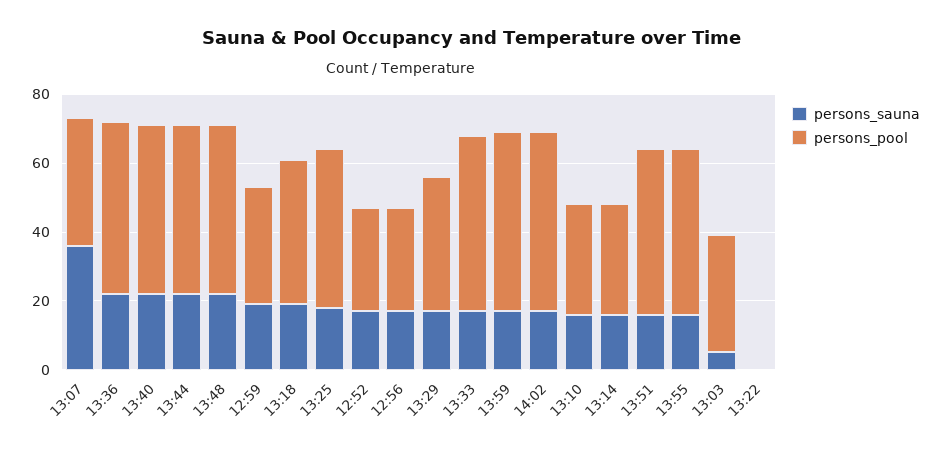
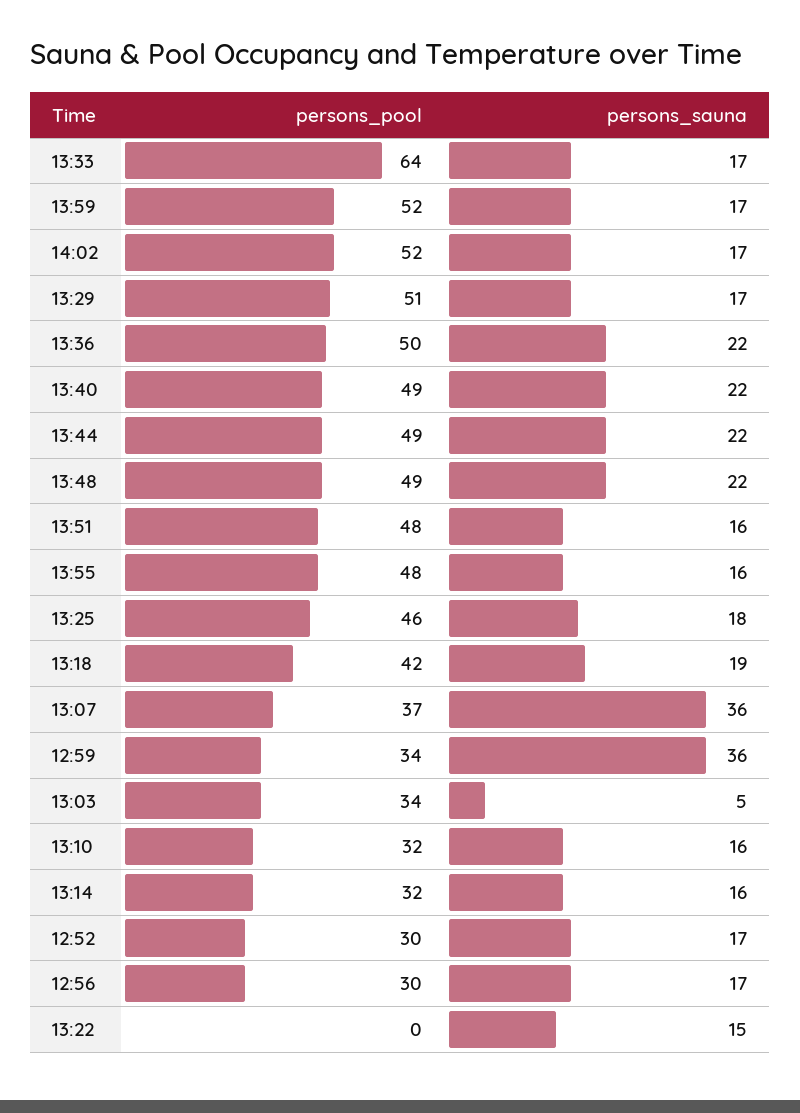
  {
    "persons_sauna": {
      "13:07": 36,
      "13:36": 22,
      "13:40": 22,
      "13:44": 22,
      "13:48": 22,
-     "12:59": 20,
+     "12:59": 36,
      "13:18": 19,
      "13:25": 18,
      "12:52": 17,
      "12:56": 17,
      "13:29": 17,
      "13:33": 17,
      "13:59": 17,
      "14:02": 17,
      "13:10": 16,
      "13:14": 16,
      "13:51": 16,
      "13:55": 16,
      "13:03": 5,
-     "13:22": 0
+     "13:22": 15
    },
    "persons_pool": {
      "13:07": 37,
      "13:36": 50,
      "13:40": 49,
      "13:44": 49,
      "13:48": 49,
      "12:59": 34,
      "13:18": 42,
      "13:25": 46,
      "12:52": 30,
      "12:56": 30,
-     "13:29": 40,
+     "13:29": 51,
-     "13:33": 50,
+     "13:33": 64,
      "13:59": 52,
      "14:02": 52,
      "13:10": 32,
      "13:14": 32,
      "13:51": 48,
      "13:55": 48,
      "13:03": 34,
      "13:22": 0
    }
  }

